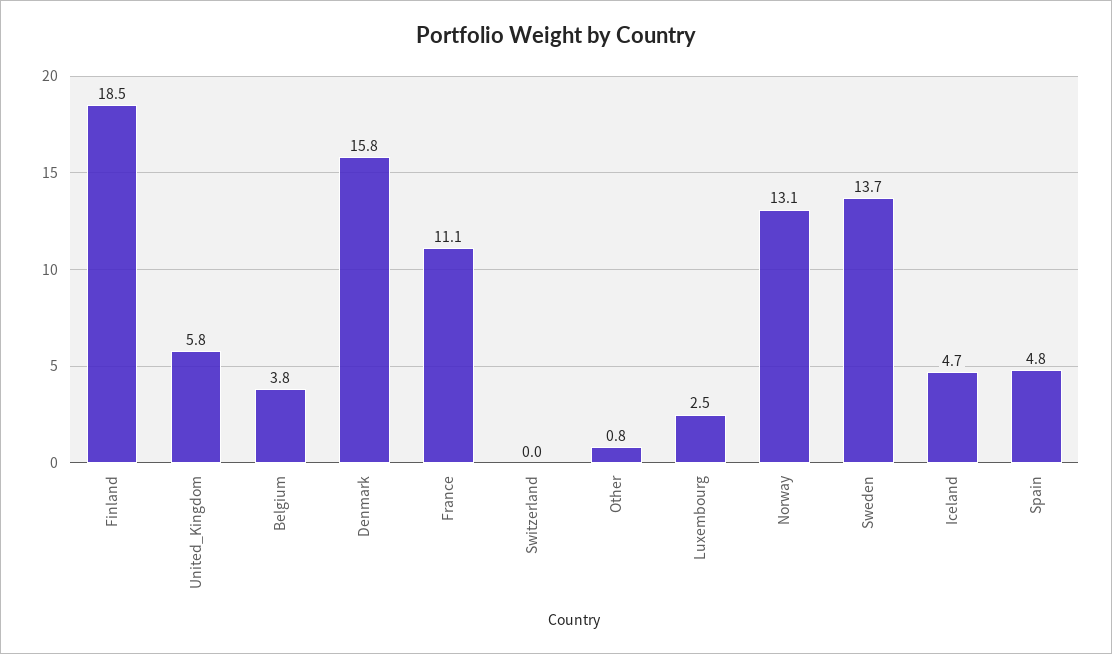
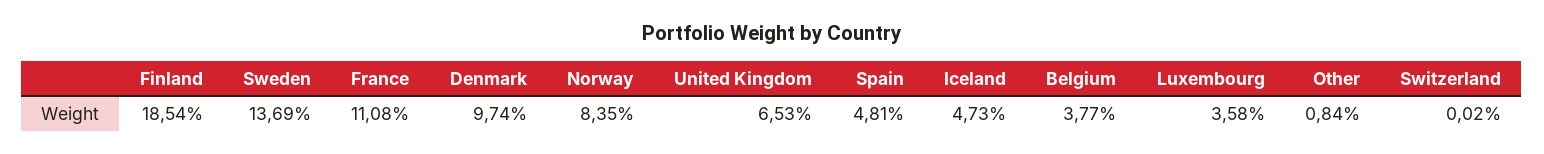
  {
    "Finland": 18.54,
-   "United_Kingdom": 5.8,
+   "United_Kingdom": 6.53,
    "Belgium": 3.77,
-   "Denmark": 15.8,
+   "Denmark": 9.74,
    "France": 11.08,
    "Switzerland": 0.02,
    "Other": 0.84,
-   "Luxembourg": 2.5,
+   "Luxembourg": 3.58,
-   "Norway": 13.1,
+   "Norway": 8.35,
    "Sweden": 13.69,
    "Iceland": 4.73,
    "Spain": 4.81
  }

